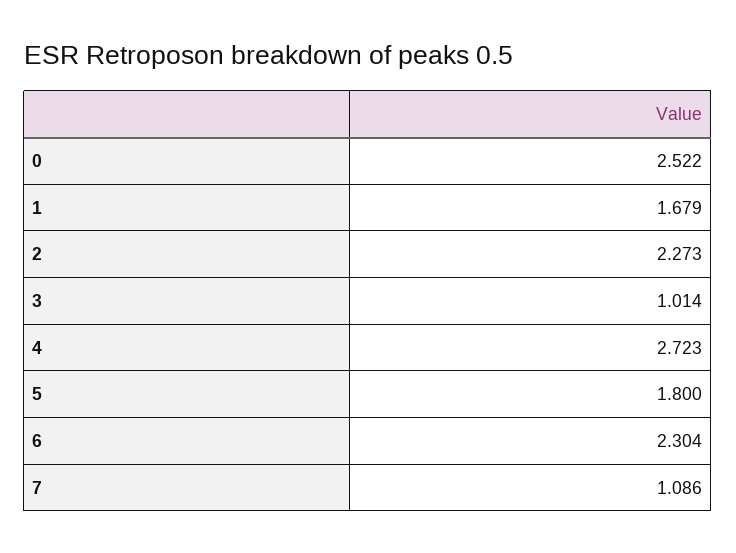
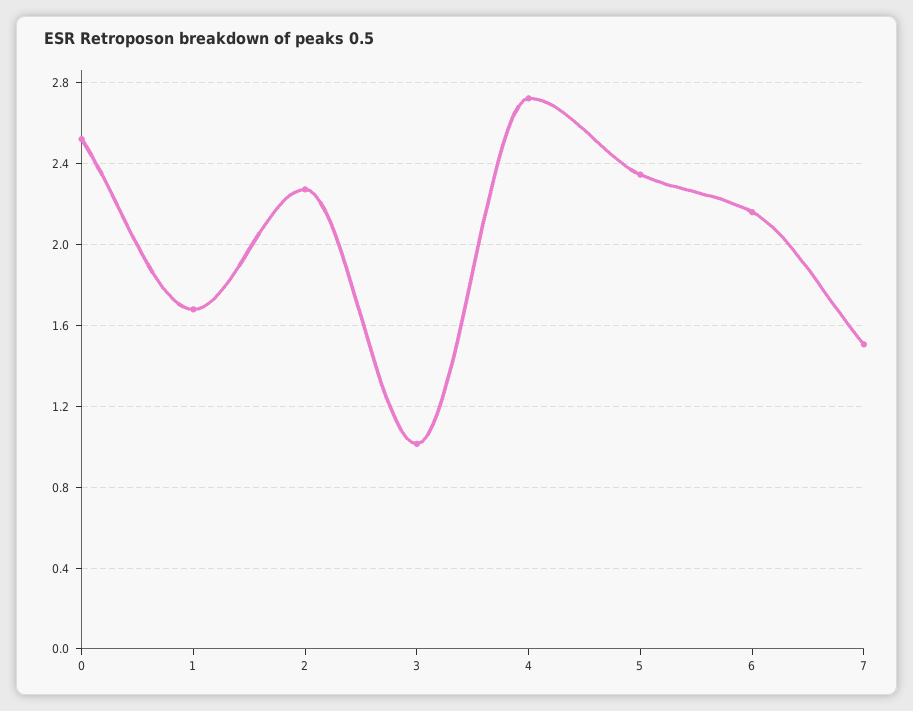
  {
    "0": 2.522,
    "1": 1.679,
    "2": 2.273,
    "3": 1.014,
    "4": 2.723,
-   "5": 1.8,
+   "5": 2.35,
-   "6": 2.304,
+   "6": 2.15,
-   "7": 1.086
+   "7": 1.5
  }

